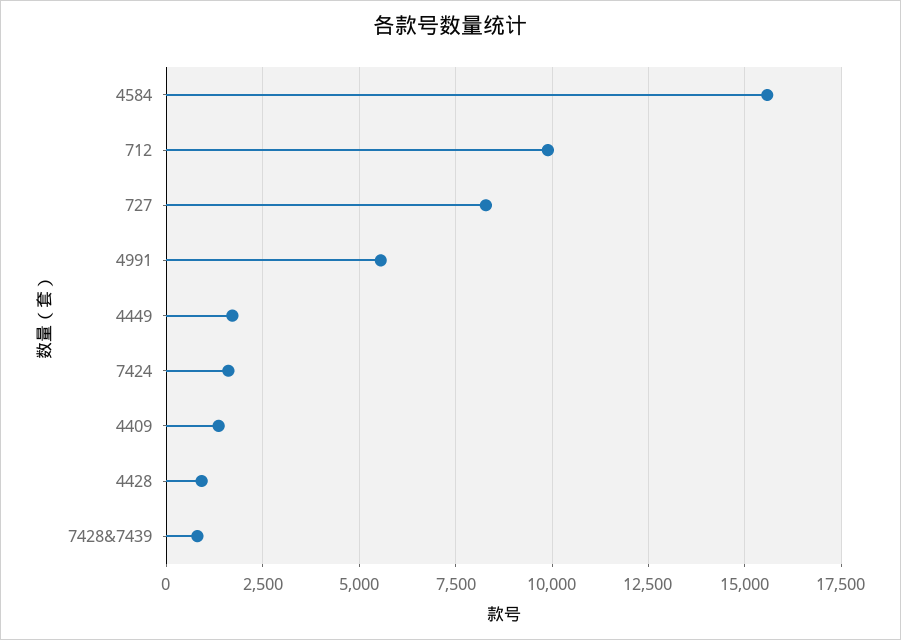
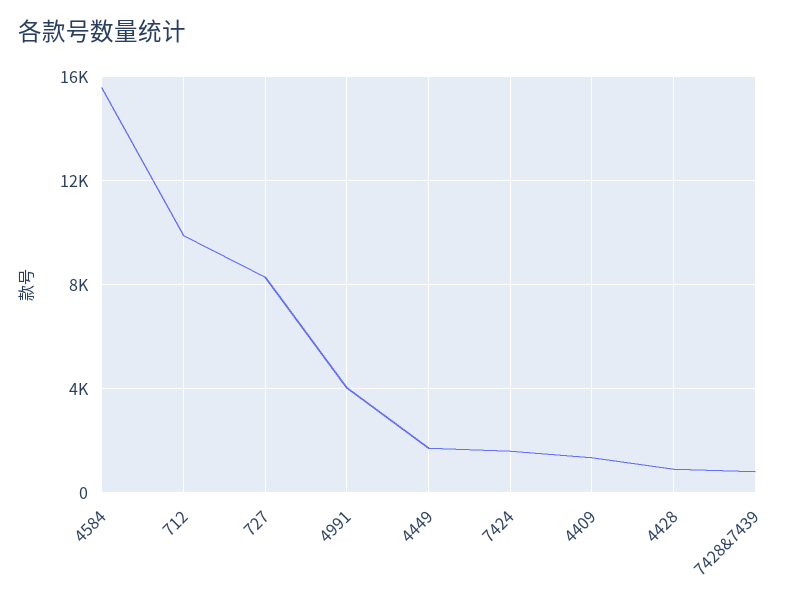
  {
    "4584": 15500,
    "712": 10000,
    "727": 8250,
-   "4991": 5500,
+   "4991": 4000,
    "4449": 1750,
    "7424": 1500,
    "4409": 1250,
    "4428": 1000,
    "7428&7439": 750
  }

